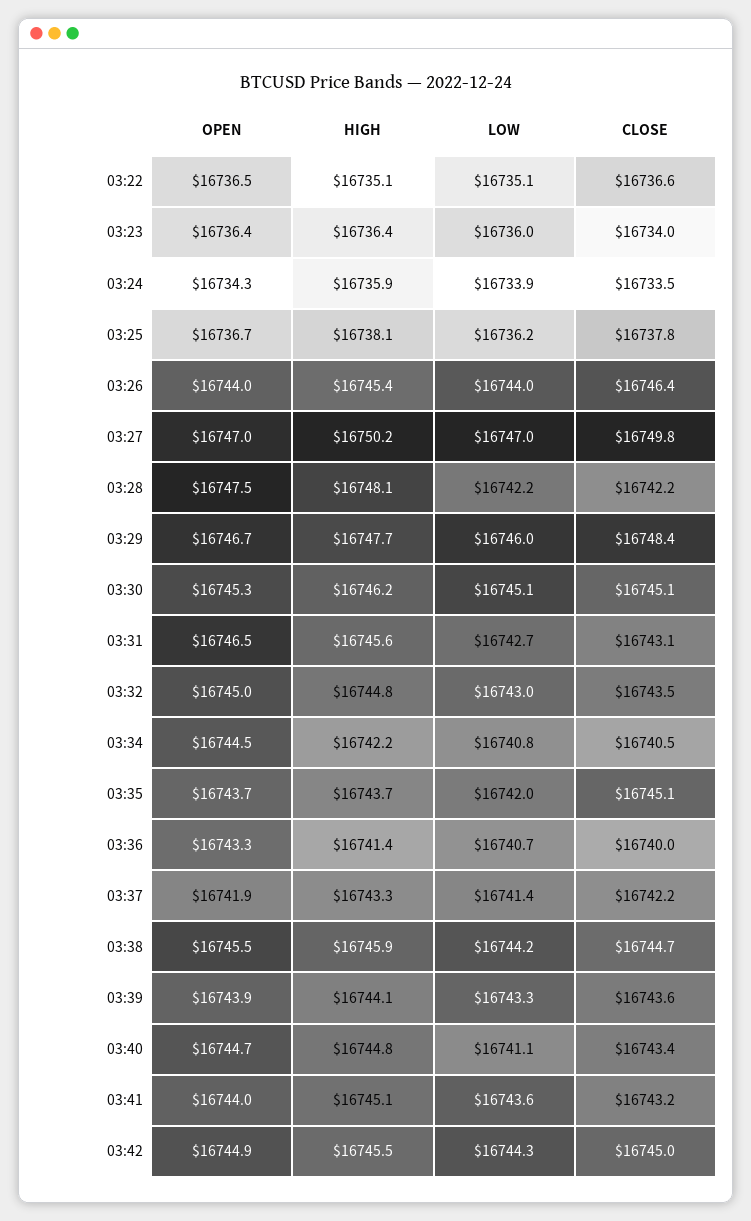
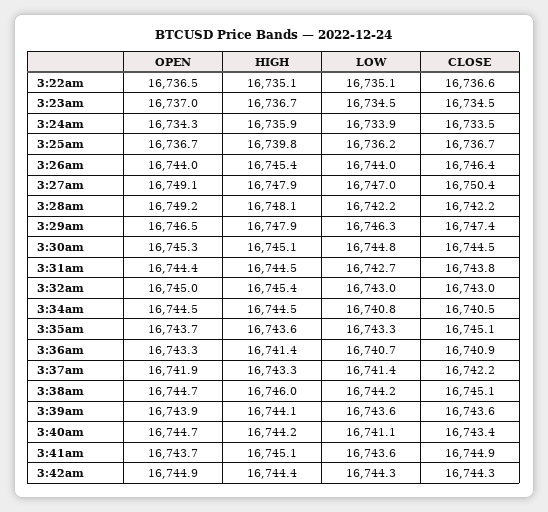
  {
    "OPEN": {
      "03:22": 16736.5,
-     "03:23": 16736.4,
+     "03:23": 16737,
      "03:24": 16734.3,
      "03:25": 16736.7,
      "03:26": 16744,
-     "03:27": 16747,
+     "03:27": 16749.1,
-     "03:28": 16747.5,
+     "03:28": 16749.2,
-     "03:29": 16746.7,
+     "03:29": 16746.5,
      "03:30": 16745.3,
-     "03:31": 16746.5,
+     "03:31": 16744.4,
      "03:32": 16745,
      "03:34": 16744.5,
      "03:35": 16743.7,
      "03:36": 16743.3,
      "03:37": 16741.9,
-     "03:38": 16745.5,
+     "03:38": 16744.7,
      "03:39": 16743.9,
      "03:40": 16744.7,
-     "03:41": 16744,
+     "03:41": 16743.7,
      "03:42": 16744.9
    },
    "HIGH": {
      "03:22": 16735.1,
-     "03:23": 16736.4,
+     "03:23": 16736.7,
      "03:24": 16735.9,
-     "03:25": 16738.1,
+     "03:25": 16739.8,
      "03:26": 16745.4,
-     "03:27": 16750.2,
+     "03:27": 16747.9,
      "03:28": 16748.1,
-     "03:29": 16747.7,
+     "03:29": 16747.9,
-     "03:30": 16746.2,
+     "03:30": 16745.1,
-     "03:31": 16745.6,
+     "03:31": 16744.5,
-     "03:32": 16744.8,
+     "03:32": 16745.4,
-     "03:34": 16742.2,
+     "03:34": 16744.5,
-     "03:35": 16743.7,
+     "03:35": 16743.6,
      "03:36": 16741.4,
      "03:37": 16743.3,
-     "03:38": 16745.9,
+     "03:38": 16746,
      "03:39": 16744.1,
-     "03:40": 16744.8,
+     "03:40": 16744.2,
      "03:41": 16745.1,
-     "03:42": 16745.5
+     "03:42": 16744.4
    },
    "LOW": {
      "03:22": 16735.1,
-     "03:23": 16736,
+     "03:23": 16734.5,
      "03:24": 16733.9,
      "03:25": 16736.2,
      "03:26": 16744,
      "03:27": 16747,
      "03:28": 16742.2,
-     "03:29": 16746,
+     "03:29": 16746.3,
-     "03:30": 16745.1,
+     "03:30": 16744.8,
      "03:31": 16742.7,
      "03:32": 16743,
      "03:34": 16740.8,
-     "03:35": 16742,
+     "03:35": 16743.3,
      "03:36": 16740.7,
      "03:37": 16741.4,
      "03:38": 16744.2,
-     "03:39": 16743.3,
+     "03:39": 16743.6,
      "03:40": 16741.1,
      "03:41": 16743.6,
      "03:42": 16744.3
    },
    "CLOSE": {
      "03:22": 16736.6,
-     "03:23": 16734,
+     "03:23": 16734.5,
      "03:24": 16733.5,
-     "03:25": 16737.8,
+     "03:25": 16736.7,
      "03:26": 16746.4,
-     "03:27": 16749.8,
+     "03:27": 16750.4,
      "03:28": 16742.2,
-     "03:29": 16748.4,
+     "03:29": 16747.4,
-     "03:30": 16745.1,
+     "03:30": 16744.5,
-     "03:31": 16743.1,
+     "03:31": 16743.8,
-     "03:32": 16743.5,
+     "03:32": 16743,
      "03:34": 16740.5,
      "03:35": 16745.1,
-     "03:36": 16740,
+     "03:36": 16740.9,
      "03:37": 16742.2,
-     "03:38": 16744.7,
+     "03:38": 16745.1,
      "03:39": 16743.6,
      "03:40": 16743.4,
-     "03:41": 16743.2,
+     "03:41": 16744.9,
-     "03:42": 16745
+     "03:42": 16744.3
    }
  }

